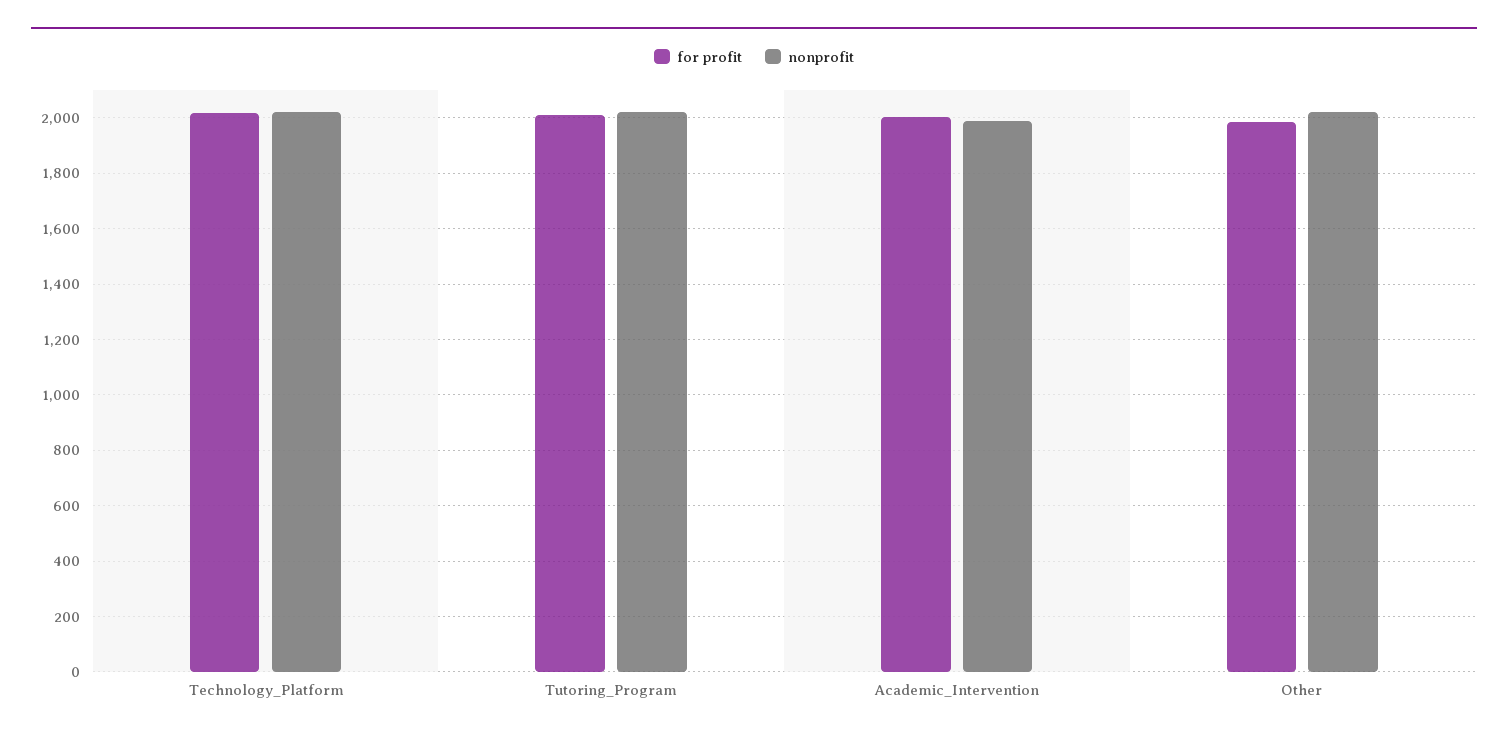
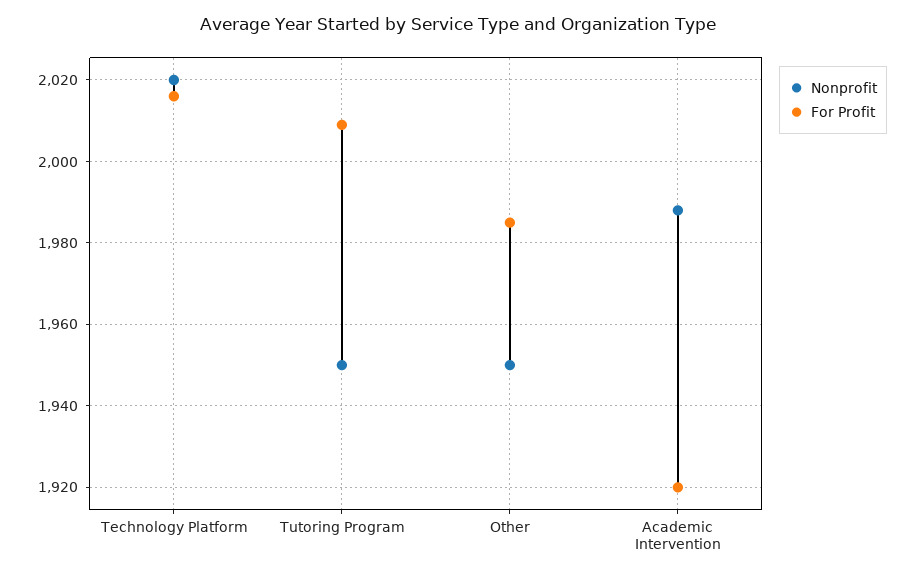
  {
    "for profit": {
      "Technology_Platform": 2015,
      "Tutoring_Program": 2010,
-     "Academic_Intervention": 2000,
+     "Academic_Intervention": 1920,
      "Other": 1985
    },
    "nonprofit": {
      "Technology_Platform": 2020,
-     "Tutoring_Program": 2025,
+     "Tutoring_Program": 1950,
      "Academic_Intervention": 1990,
-     "Other": 2025
+     "Other": 1950
    }
  }

